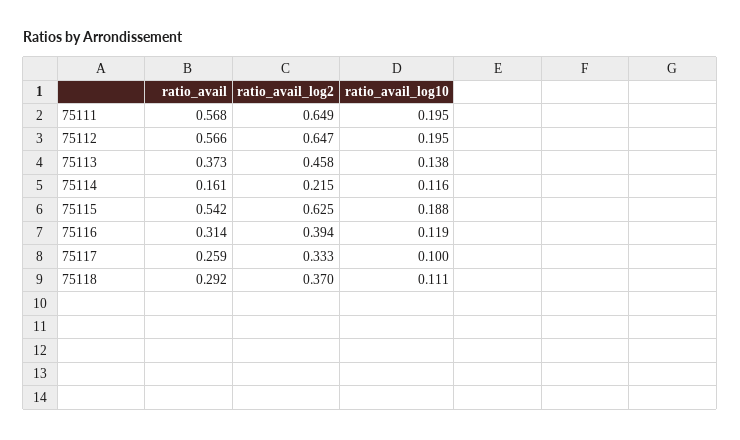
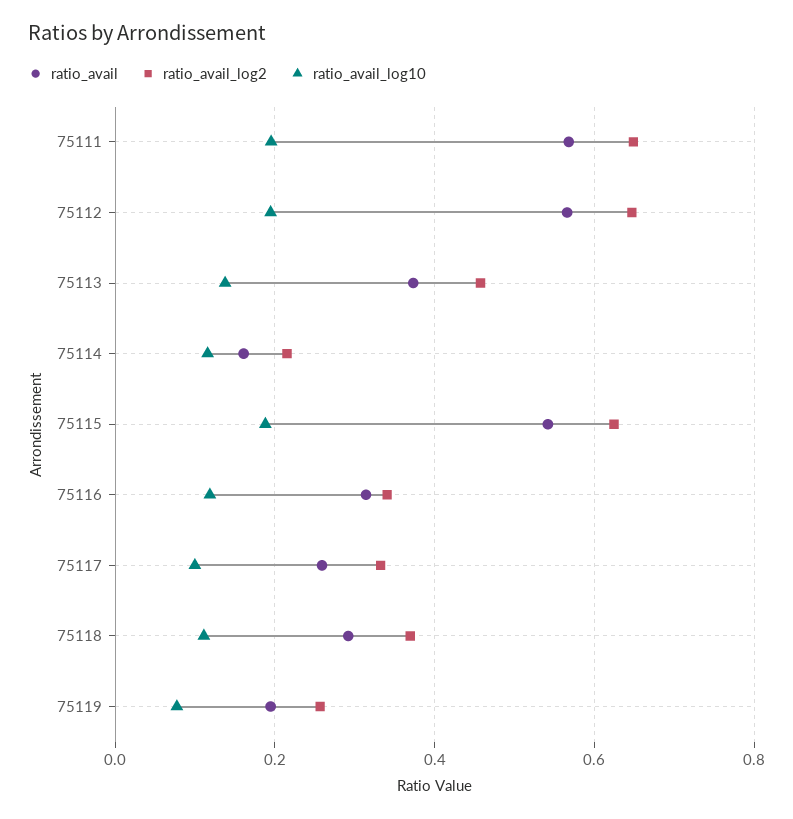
  {
    "ratio_avail": {
      "75111": 0.568,
      "75112": 0.566,
      "75113": 0.373,
      "75114": 0.161,
      "75115": 0.542,
      "75116": 0.314,
      "75117": 0.259,
-     "75118": 0.292
+     "75118": 0.292,
+     "75119": 0.2
    },
    "ratio_avail_log2": {
      "75111": 0.649,
      "75112": 0.647,
      "75113": 0.458,
      "75114": 0.215,
      "75115": 0.625,
-     "75116": 0.394,
+     "75116": 0.34,
      "75117": 0.333,
-     "75118": 0.37
+     "75118": 0.37,
+     "75119": 0.26
    },
    "ratio_avail_log10": {
      "75111": 0.195,
      "75112": 0.195,
      "75113": 0.138,
      "75114": 0.116,
      "75115": 0.188,
      "75116": 0.119,
      "75117": 0.1,
-     "75118": 0.111
+     "75118": 0.111,
+     "75119": 0.08
    }
  }

